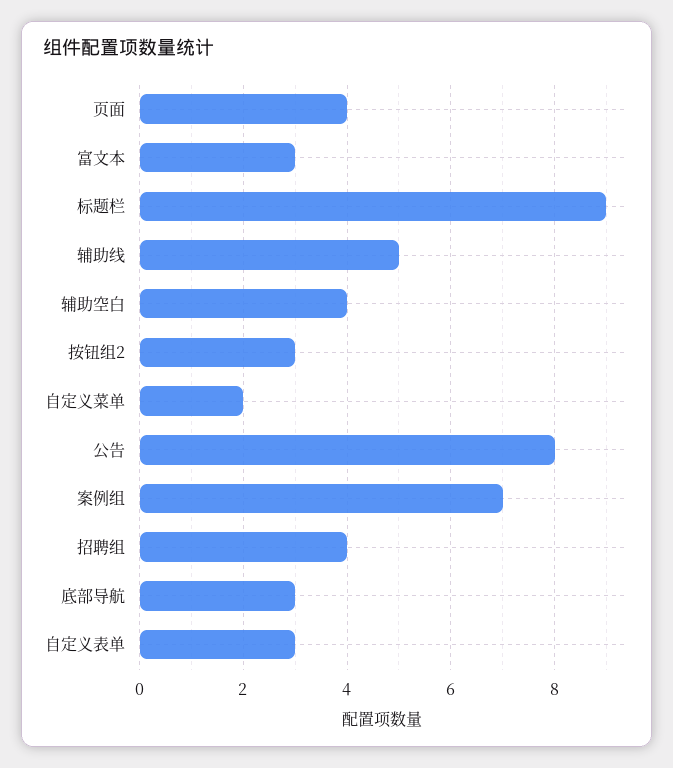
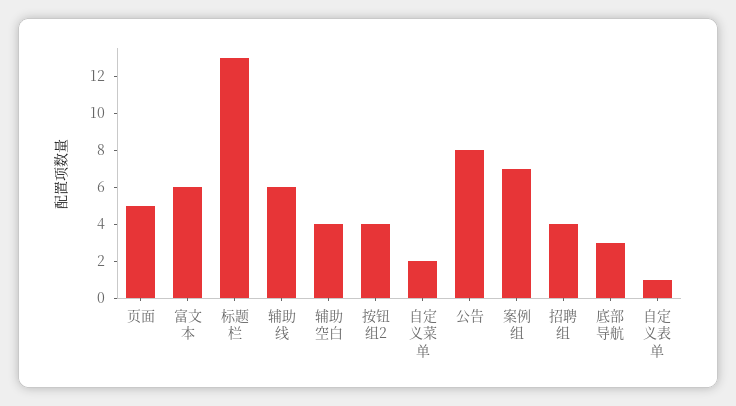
  {
-   "页面": 4,
+   "页面": 5,
-   "富文本": 3,
+   "富文本": 6,
-   "标题栏": 9,
+   "标题栏": 13,
-   "辅助线": 5,
+   "辅助线": 6,
    "辅助空白": 4,
-   "按钮组2": 3,
+   "按钮组2": 4,
    "自定义菜单": 2,
    "公告": 8,
    "案例组": 7,
    "招聘组": 4,
    "底部导航": 3,
-   "自定义表单": 3
+   "自定义表单": 1
  }

